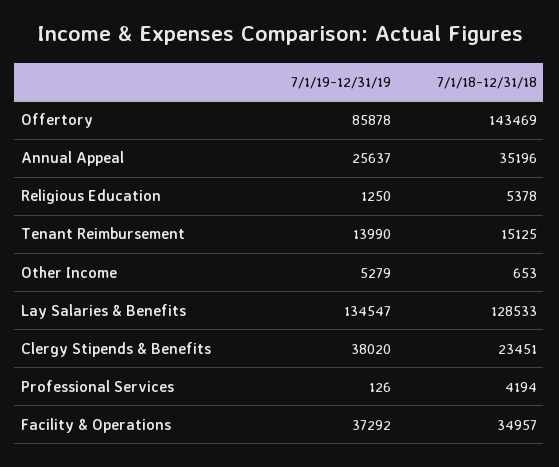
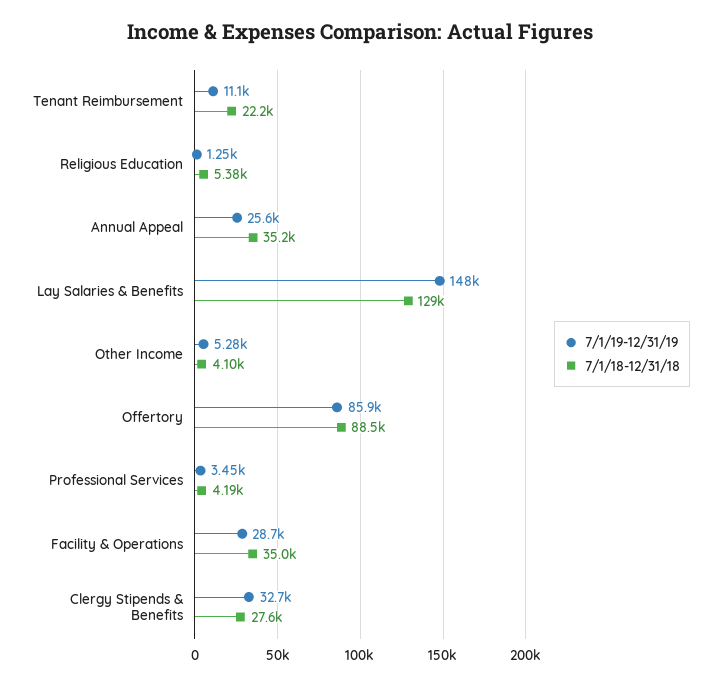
  {
    "7/1/19-12/31/19": {
      "Offertory": 85878,
      "Annual Appeal": 25637,
      "Religious Education": 1250,
-     "Tenant Reimbursement": 13990,
+     "Tenant Reimbursement": 11100,
      "Other Income": 5279,
-     "Lay Salaries & Benefits": 134547,
+     "Lay Salaries & Benefits": 148000,
-     "Clergy Stipends & Benefits": 38020,
+     "Clergy Stipends & Benefits": 32700,
-     "Professional Services": 126,
+     "Professional Services": 3450,
-     "Facility & Operations": 37292
+     "Facility & Operations": 28700
    },
    "7/1/18-12/31/18": {
-     "Offertory": 143469,
+     "Offertory": 88500,
      "Annual Appeal": 35196,
      "Religious Education": 5378,
-     "Tenant Reimbursement": 15125,
+     "Tenant Reimbursement": 22200,
-     "Other Income": 653,
+     "Other Income": 4100,
      "Lay Salaries & Benefits": 128533,
-     "Clergy Stipends & Benefits": 23451,
+     "Clergy Stipends & Benefits": 27600,
      "Professional Services": 4194,
      "Facility & Operations": 34957
    }
  }

